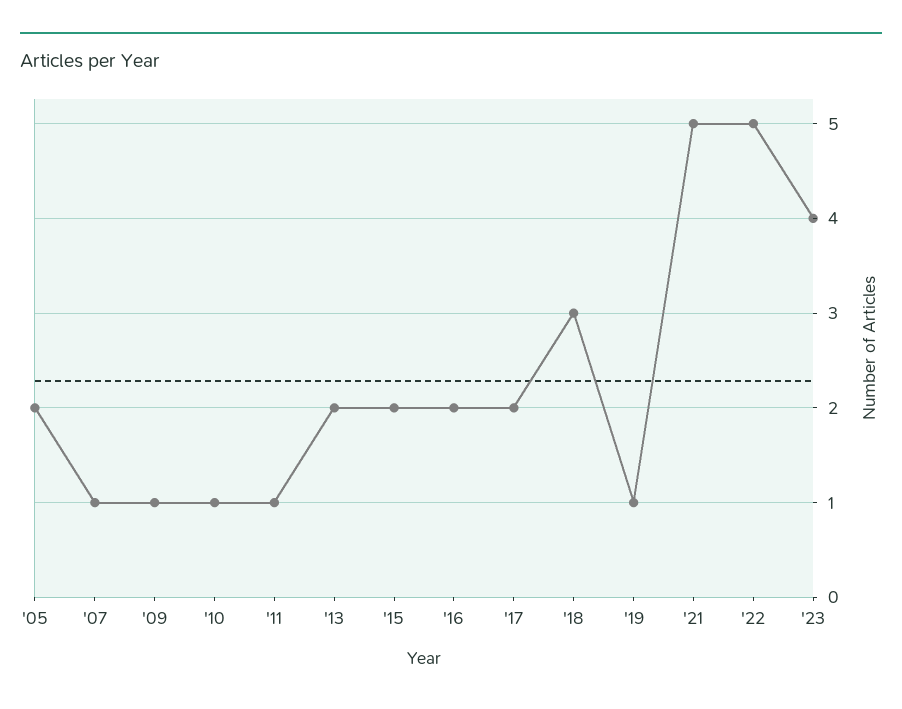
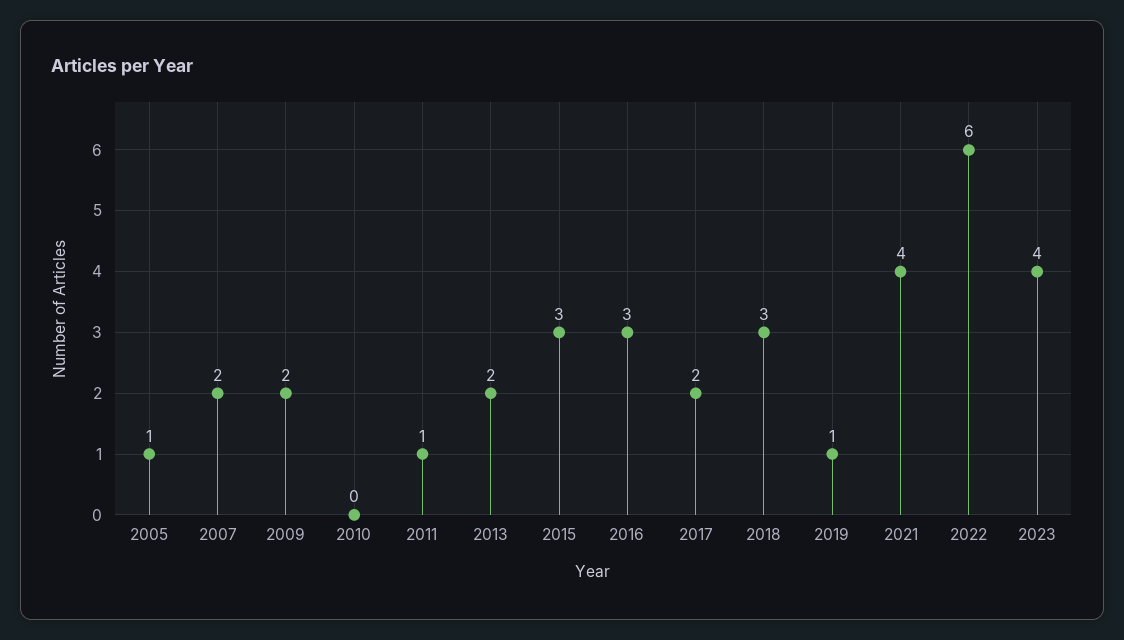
  {
-   "'05": 2,
+   "'05": 1,
-   "'07": 1,
+   "'07": 2,
-   "'09": 1,
+   "'09": 2,
-   "'10": 1,
+   "'10": 0,
    "'11": 1,
    "'13": 2,
-   "'15": 2,
+   "'15": 3,
-   "'16": 2,
+   "'16": 3,
    "'17": 2,
    "'18": 3,
    "'19": 1,
-   "'21": 5,
+   "'21": 4,
-   "'22": 5,
+   "'22": 6,
    "'23": 4
  }

